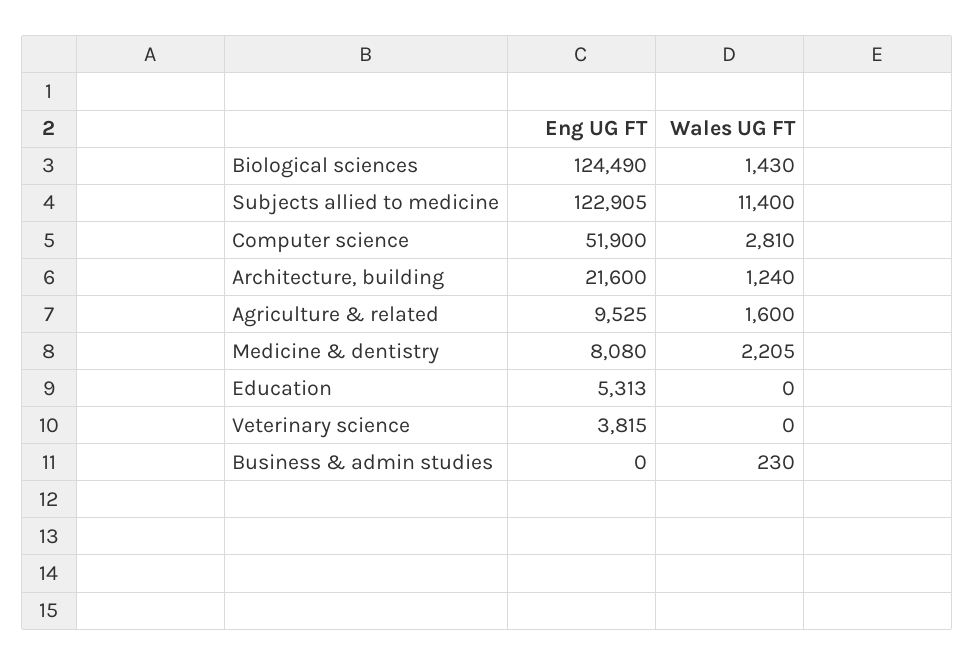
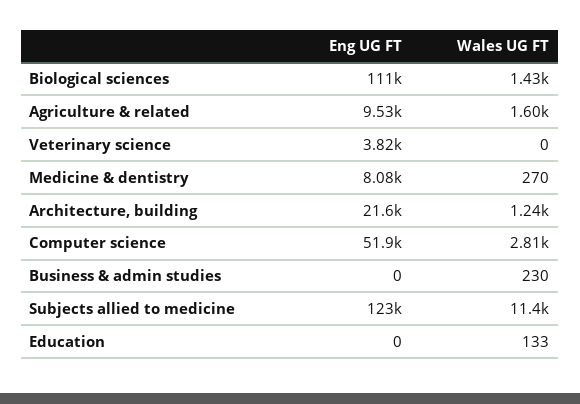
  {
    "Eng UG FT": {
-     "Biological sciences": 124490,
+     "Biological sciences": 111000,
      "Subjects allied to medicine": 122905,
      "Computer science": 51900,
      "Architecture, building": 21600,
      "Agriculture & related": 9525,
      "Medicine & dentistry": 8080,
-     "Education": 5313,
+     "Education": 0,
      "Veterinary science": 3815,
      "Business & admin studies": 0
    },
    "Wales UG FT": {
      "Biological sciences": 1430,
      "Subjects allied to medicine": 11400,
      "Computer science": 2810,
      "Architecture, building": 1240,
      "Agriculture & related": 1600,
-     "Medicine & dentistry": 2205,
+     "Medicine & dentistry": 270,
-     "Education": 0,
+     "Education": 133,
      "Veterinary science": 0,
      "Business & admin studies": 230
    }
  }

